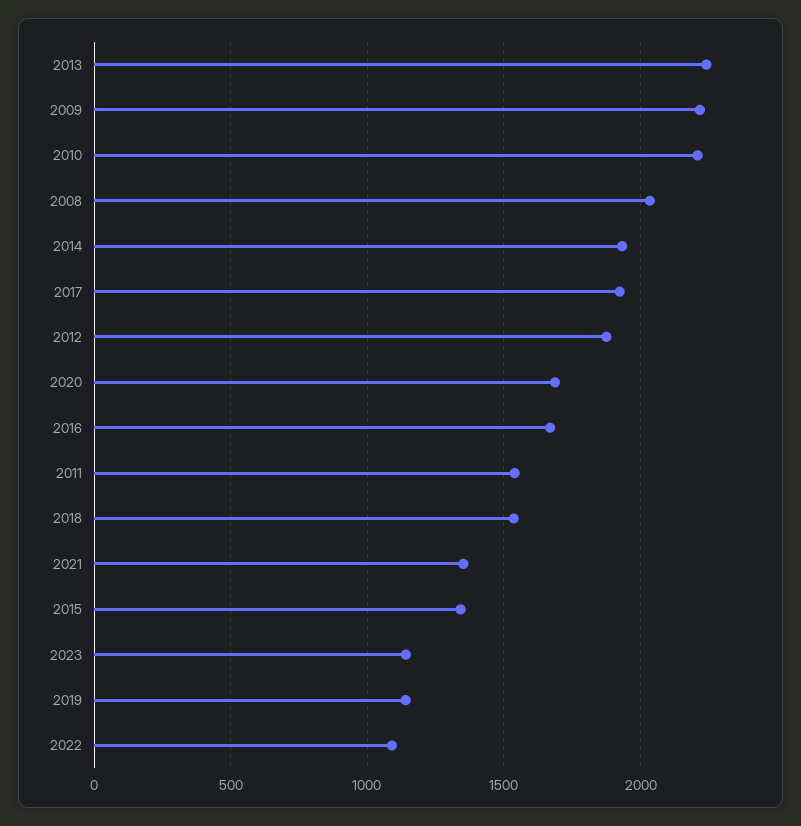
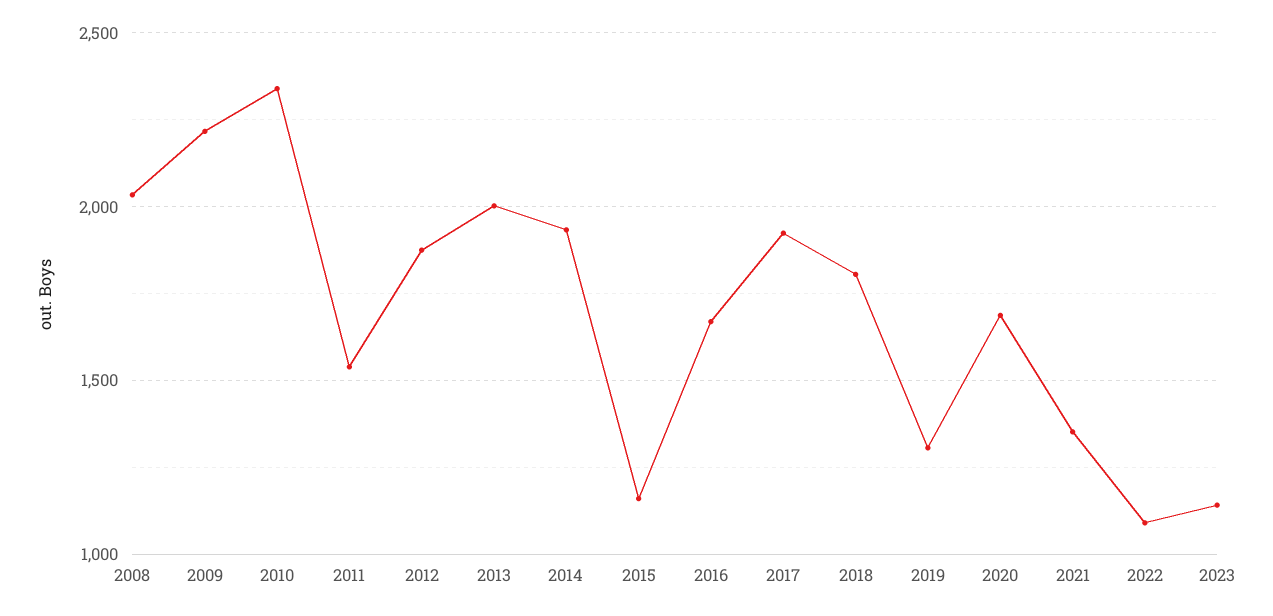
  {
-   "2013": 2250,
+   "2013": 2000,
    "2009": 2200,
-   "2010": 2200,
+   "2010": 2350,
    "2008": 2050,
    "2014": 1950,
    "2017": 1900,
    "2012": 1900,
    "2020": 1700,
    "2016": 1650,
    "2011": 1550,
-   "2018": 1550,
+   "2018": 1800,
    "2021": 1350,
-   "2015": 1350,
+   "2015": 1150,
    "2023": 1150,
-   "2019": 1150,
+   "2019": 1300,
    "2022": 1100
  }

